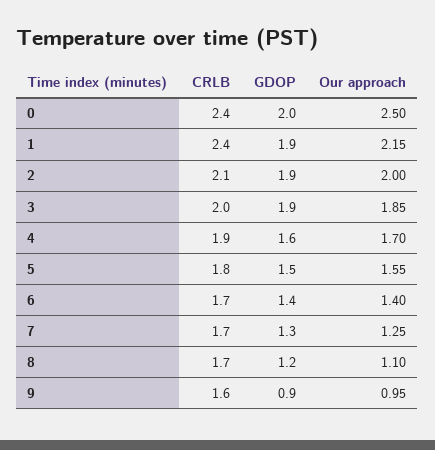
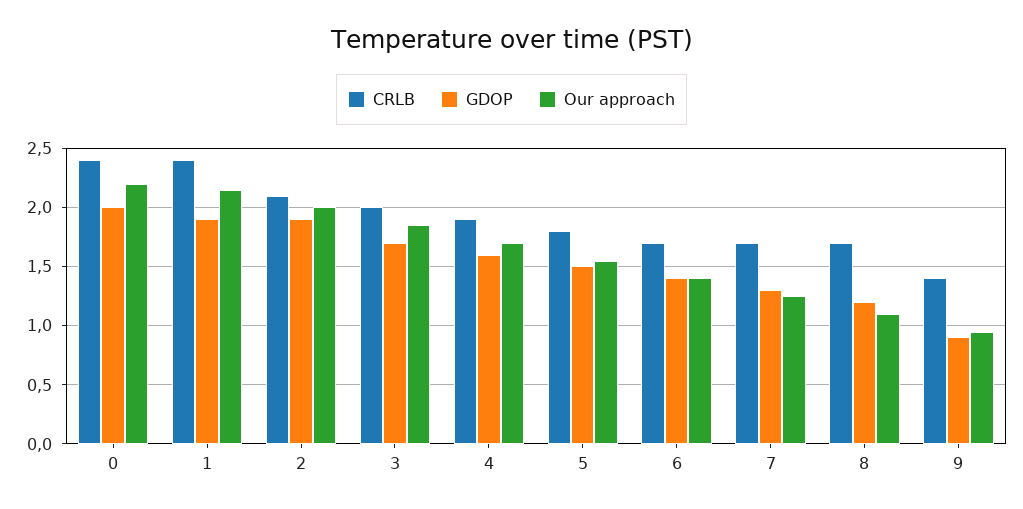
  {
    "CRLB": {
      "0": 2.4,
      "1": 2.4,
      "2": 2.1,
      "3": 2,
      "4": 1.9,
      "5": 1.8,
      "6": 1.7,
      "7": 1.7,
      "8": 1.7,
-     "9": 1.6
+     "9": 1.4
    },
    "GDOP": {
      "0": 2,
      "1": 1.9,
      "2": 1.9,
-     "3": 1.9,
+     "3": 1.7,
      "4": 1.6,
      "5": 1.5,
      "6": 1.4,
      "7": 1.3,
      "8": 1.2,
      "9": 0.9
    },
    "Our approach": {
-     "0": 2.5,
+     "0": 2.2,
      "1": 2.15,
      "2": 2,
      "3": 1.85,
      "4": 1.7,
      "5": 1.55,
      "6": 1.4,
      "7": 1.25,
      "8": 1.1,
      "9": 0.95
    }
  }

